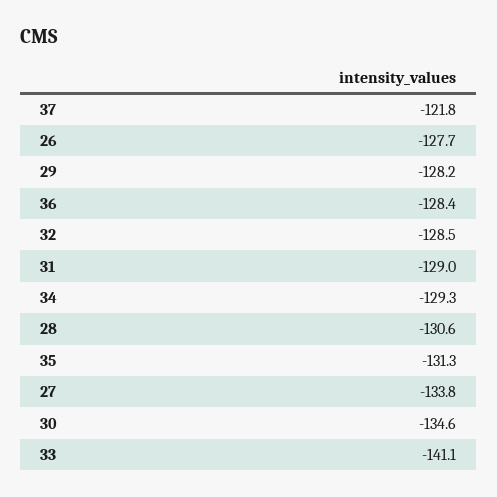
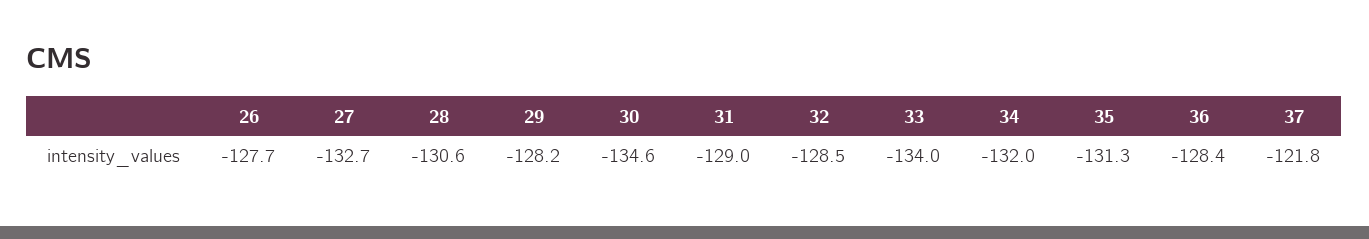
  {
    "37": -121.8,
    "26": -127.7,
    "29": -128.2,
    "36": -128.4,
    "32": -128.5,
    "31": -129,
-   "34": -129.3,
+   "34": -132,
    "28": -130.6,
    "35": -131.3,
-   "27": -133.8,
+   "27": -132.7,
    "30": -134.6,
-   "33": -141.1
+   "33": -134
  }

